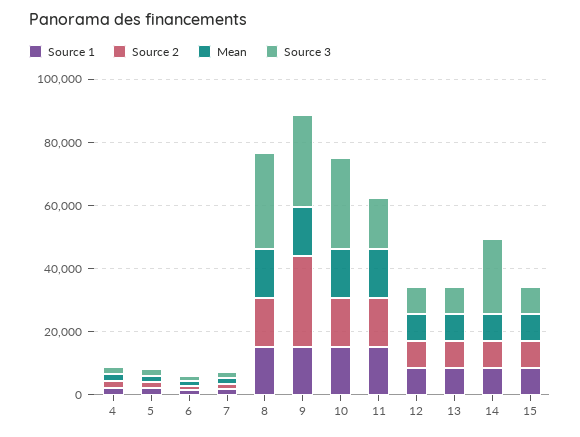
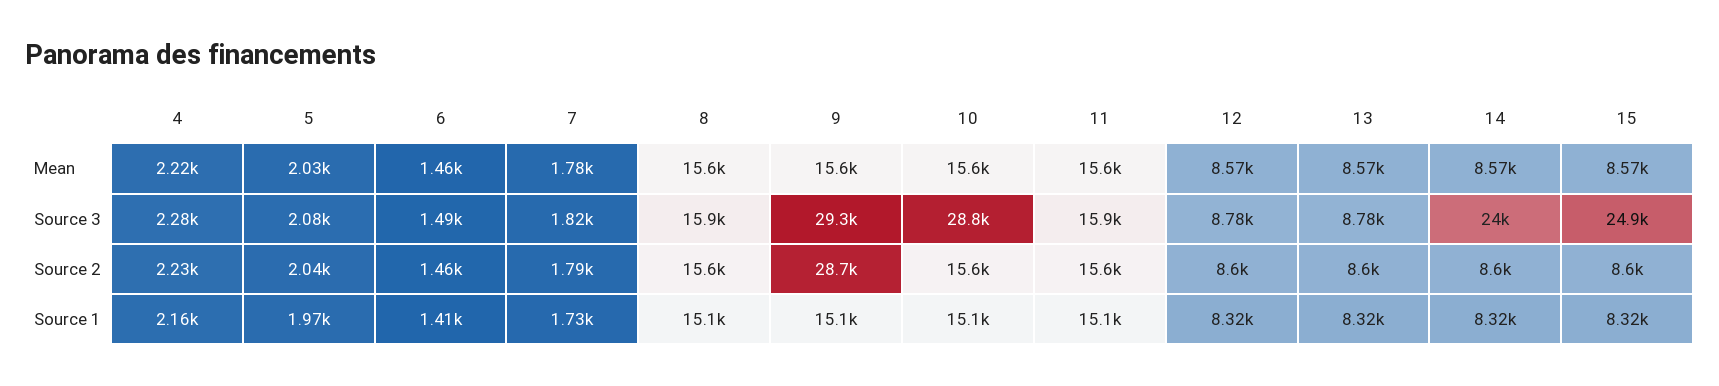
  {
    "Source 1": {
      "4": 2160,
      "5": 1970,
      "6": 1410,
      "7": 1730,
      "8": 15100,
      "9": 15100,
      "10": 15100,
      "11": 15100,
      "12": 8320,
      "13": 8320,
      "14": 8320,
      "15": 8320
    },
    "Source 2": {
      "4": 2230,
      "5": 2040,
      "6": 1460,
      "7": 1790,
      "8": 15600,
      "9": 28700,
      "10": 15600,
      "11": 15600,
      "12": 8600,
      "13": 8600,
      "14": 8600,
      "15": 8600
    },
    "Mean": {
      "4": 2220,
      "5": 2030,
      "6": 1460,
      "7": 1780,
      "8": 15600,
      "9": 15600,
      "10": 15600,
      "11": 15600,
      "12": 8570,
      "13": 8570,
      "14": 8570,
      "15": 8570
    },
    "Source 3": {
      "4": 2280,
      "5": 2080,
      "6": 1490,
      "7": 1820,
-     "8": 30000,
+     "8": 15900,
      "9": 29300,
      "10": 28800,
      "11": 15900,
      "12": 8780,
      "13": 8780,
      "14": 24000,
-     "15": 10000
+     "15": 24900
    }
  }

